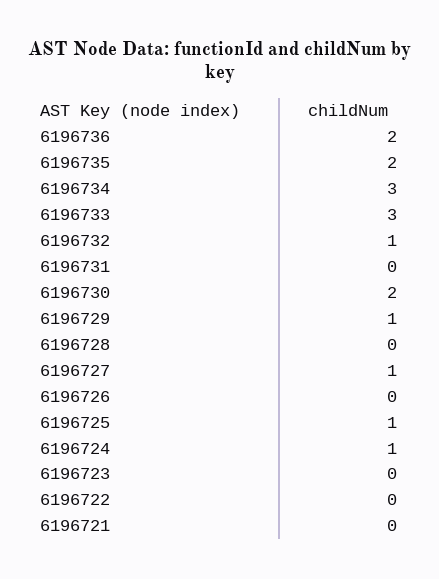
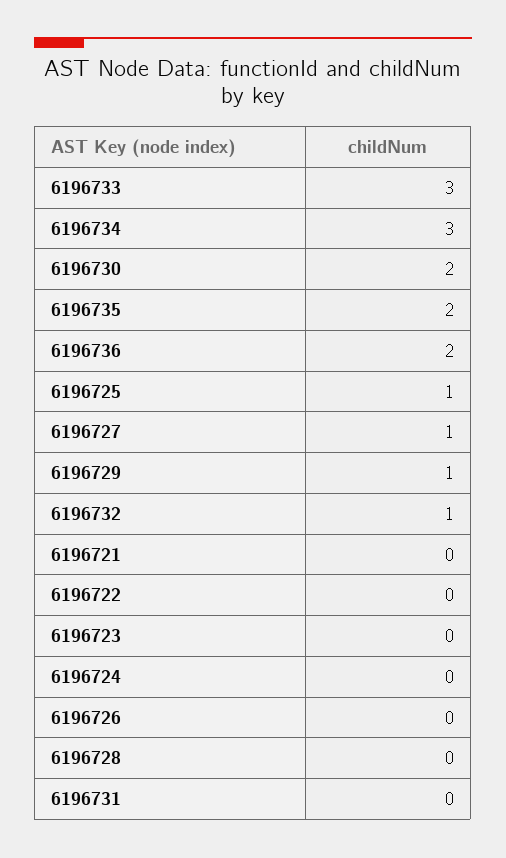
  {
    "6196736": 2,
    "6196735": 2,
    "6196734": 3,
    "6196733": 3,
    "6196732": 1,
    "6196731": 0,
    "6196730": 2,
    "6196729": 1,
    "6196728": 0,
    "6196727": 1,
    "6196726": 0,
    "6196725": 1,
-   "6196724": 1,
+   "6196724": 0,
    "6196723": 0,
    "6196722": 0,
    "6196721": 0
  }

